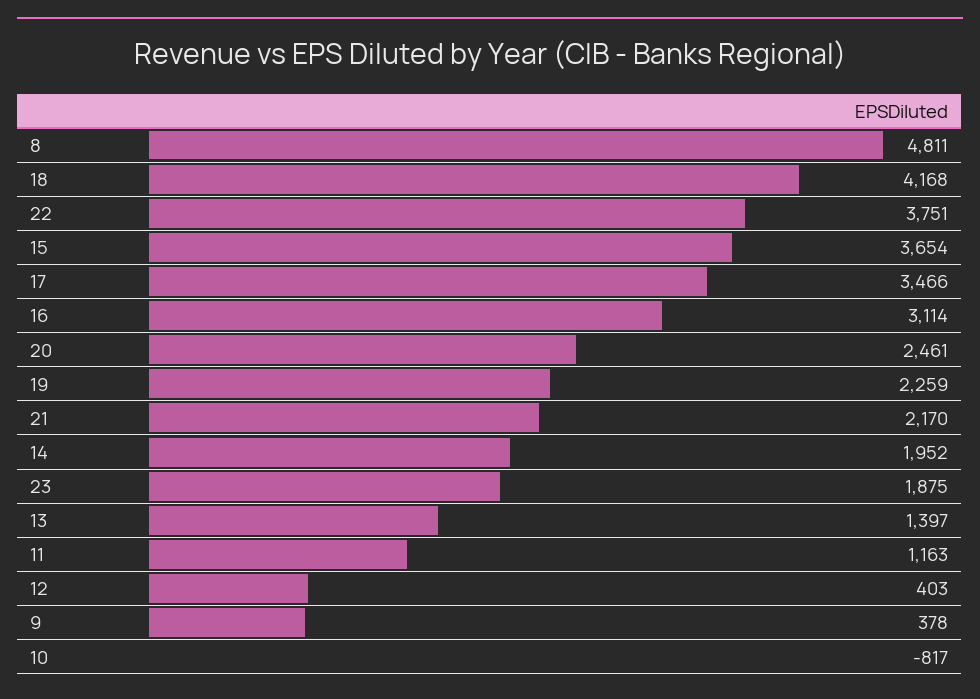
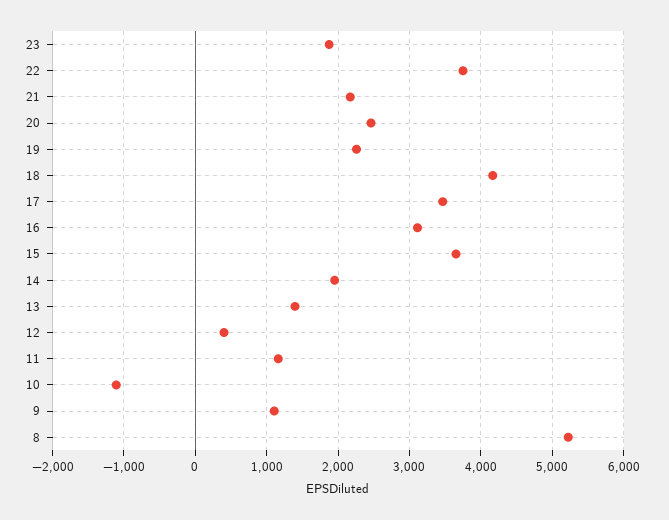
  {
-   "8": 4811,
+   "8": 5200,
    "18": 4168,
    "22": 3751,
    "15": 3654,
    "17": 3466,
    "16": 3114,
    "20": 2461,
    "19": 2259,
    "21": 2170,
    "14": 1952,
    "23": 1875,
    "13": 1397,
    "11": 1163,
    "12": 403,
-   "9": 378,
+   "9": 1100,
-   "10": -817
+   "10": -1100
  }

